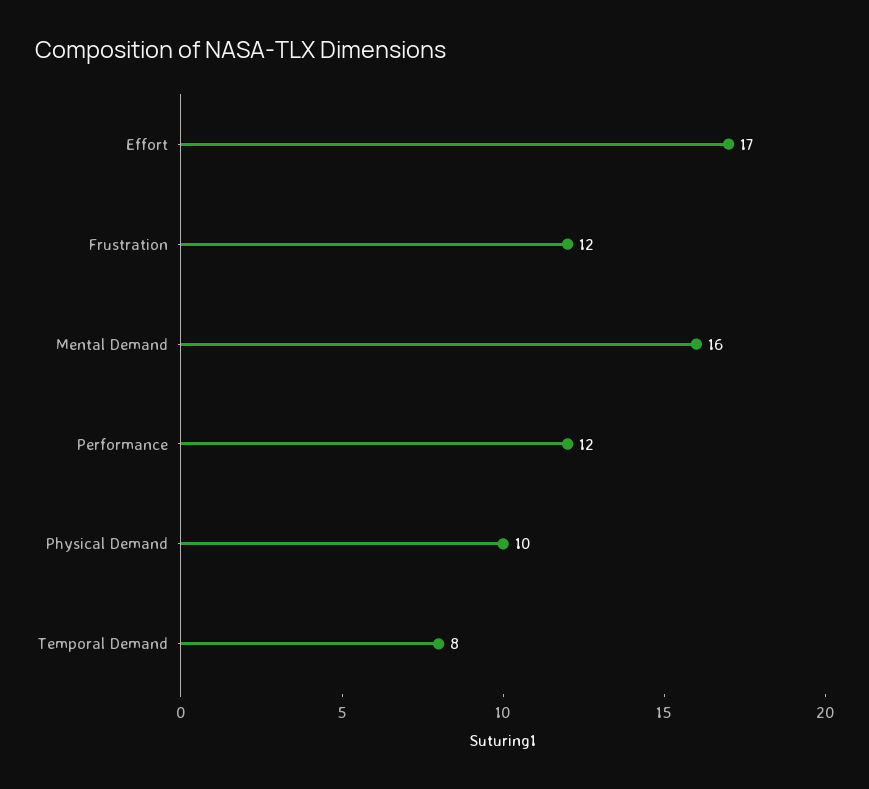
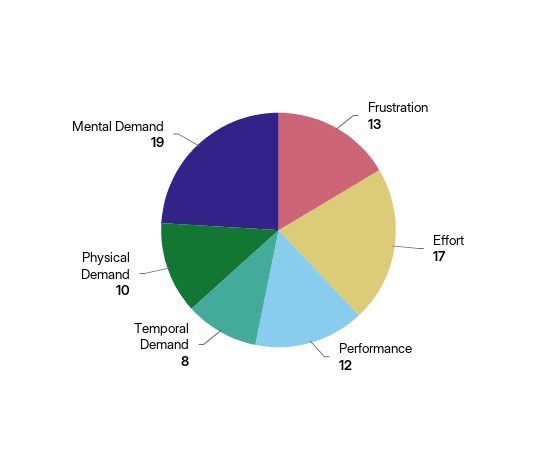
  {
    "Effort": 17,
-   "Frustration": 12,
+   "Frustration": 13,
-   "Mental Demand": 16,
+   "Mental Demand": 19,
    "Performance": 12,
    "Physical Demand": 10,
    "Temporal Demand": 8
  }

